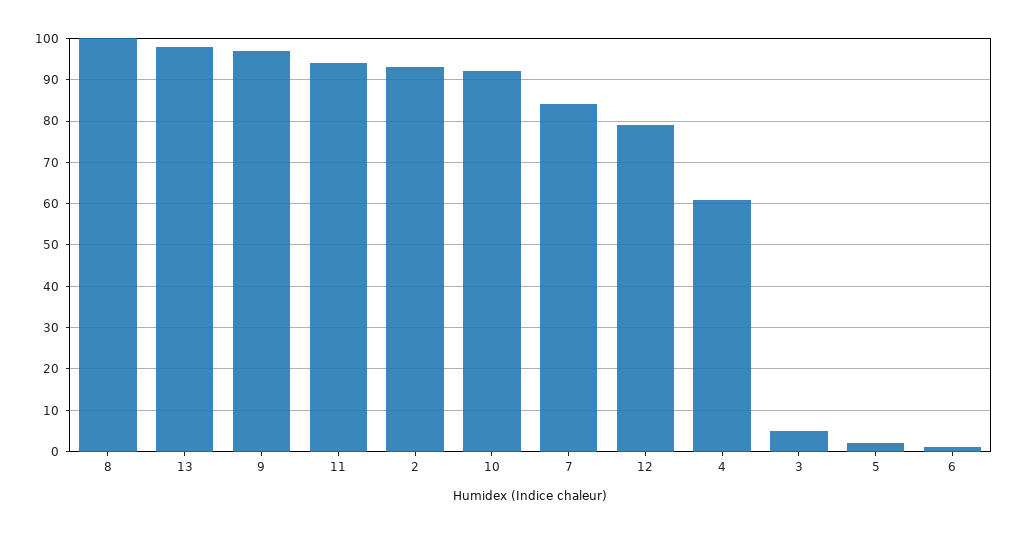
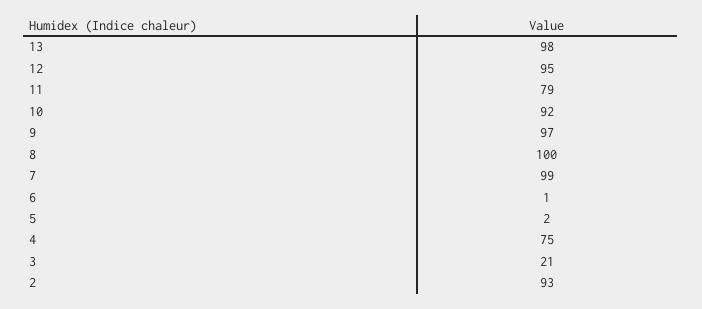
  {
    "8": 100,
    "13": 98,
    "9": 97,
-   "11": 95,
+   "11": 79,
    "2": 93,
    "10": 92,
-   "7": 85,
+   "7": 99,
-   "12": 80,
+   "12": 95,
-   "4": 60,
+   "4": 75,
-   "3": 5,
+   "3": 21,
    "5": 2,
    "6": 1
  }

